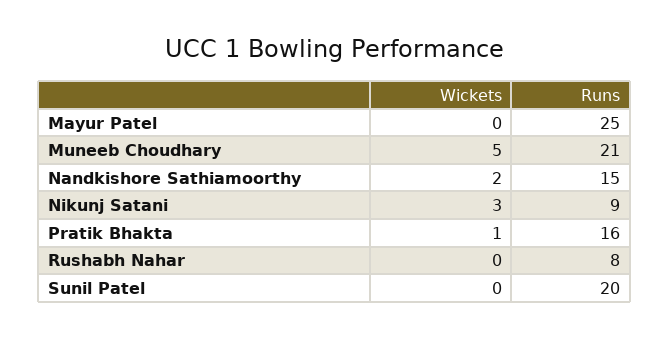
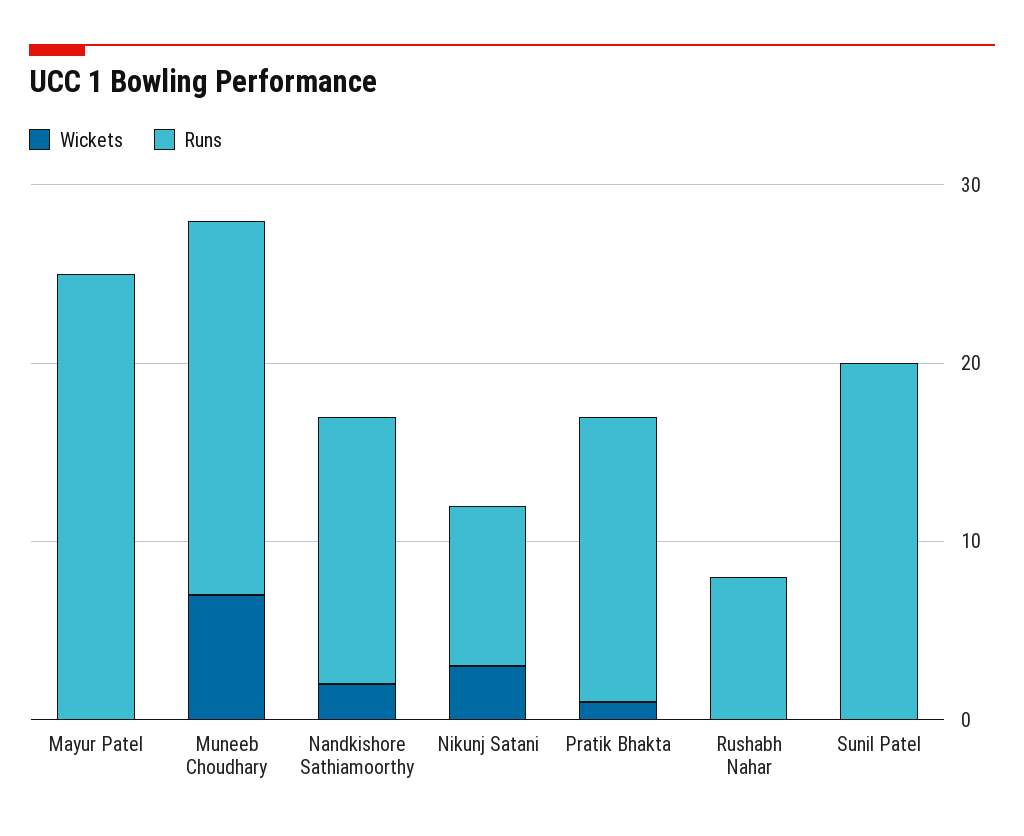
  {
    "Wickets": {
      "Mayur Patel": 0,
-     "Muneeb Choudhary": 5,
+     "Muneeb Choudhary": 7,
      "Nandkishore Sathiamoorthy": 2,
      "Nikunj Satani": 3,
      "Pratik Bhakta": 1,
      "Rushabh Nahar": 0,
      "Sunil Patel": 0
    },
    "Runs": {
      "Mayur Patel": 25,
      "Muneeb Choudhary": 21,
      "Nandkishore Sathiamoorthy": 15,
      "Nikunj Satani": 9,
      "Pratik Bhakta": 16,
      "Rushabh Nahar": 8,
      "Sunil Patel": 20
    }
  }

